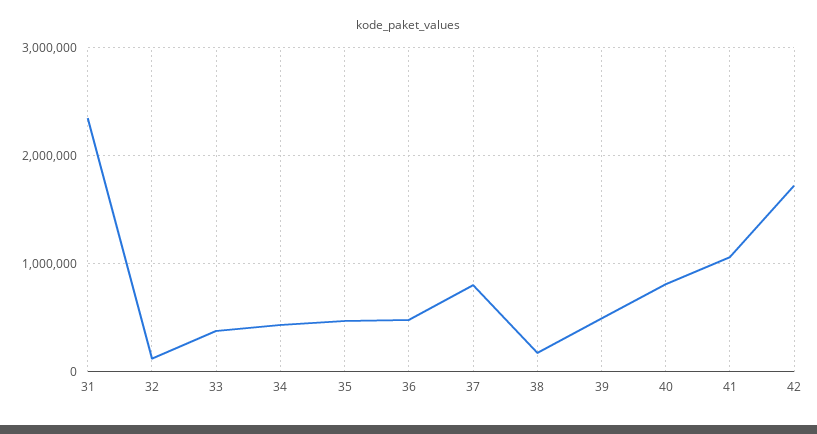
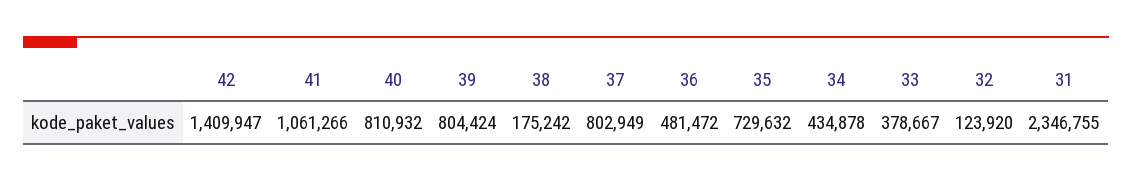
  {
    "31": 2346755,
    "32": 123920,
    "33": 378667,
    "34": 434878,
-   "35": 500000,
+   "35": 729632,
    "36": 481472,
    "37": 802949,
    "38": 175242,
-   "39": 500000,
+   "39": 804424,
    "40": 810932,
    "41": 1061266,
-   "42": 1700000
+   "42": 1409947
  }

